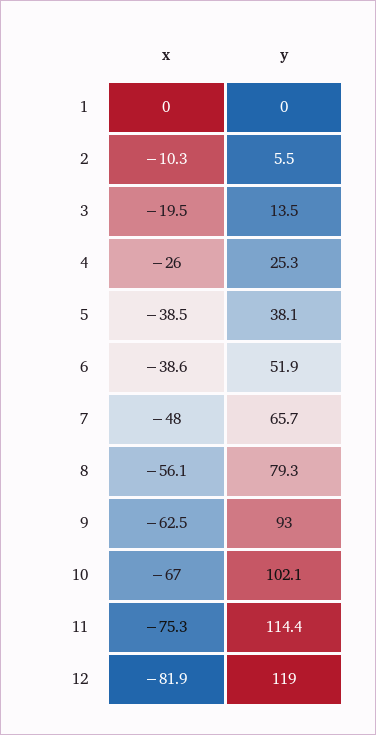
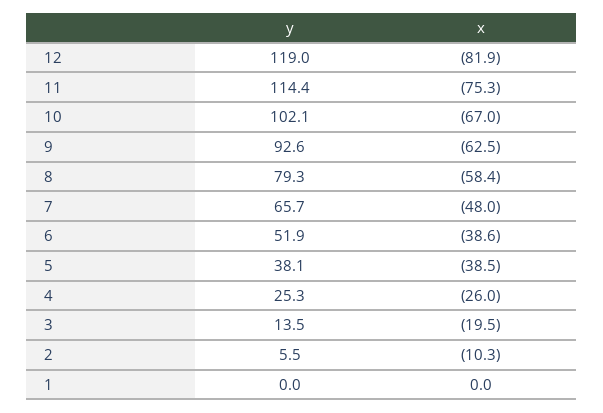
  {
    "x": {
      "1": 0,
      "2": -10.3,
      "3": -19.5,
      "4": -26,
      "5": -38.5,
      "6": -38.6,
      "7": -48,
-     "8": -56.1,
+     "8": -58.4,
      "9": -62.5,
      "10": -67,
      "11": -75.3,
      "12": -81.9
    },
    "y": {
      "1": 0,
      "2": 5.5,
      "3": 13.5,
      "4": 25.3,
      "5": 38.1,
      "6": 51.9,
      "7": 65.7,
      "8": 79.3,
-     "9": 93,
+     "9": 92.6,
      "10": 102.1,
      "11": 114.4,
      "12": 119
    }
  }

